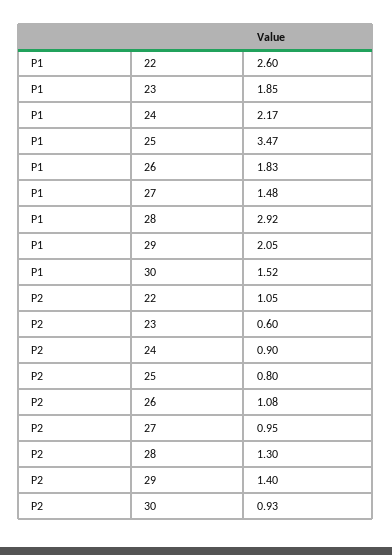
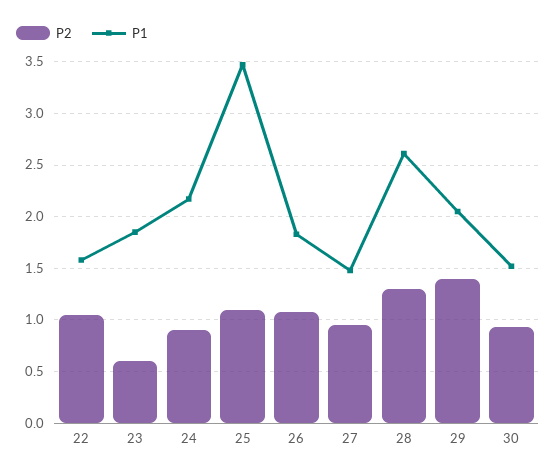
  {
    "P1": {
-     "22": 2.6,
+     "22": 1.6,
      "23": 1.85,
      "24": 2.17,
      "25": 3.47,
      "26": 1.83,
      "27": 1.48,
-     "28": 2.92,
+     "28": 2.6,
      "29": 2.05,
      "30": 1.52
    },
    "P2": {
      "22": 1.05,
      "23": 0.6,
      "24": 0.9,
-     "25": 0.8,
+     "25": 1.1,
      "26": 1.08,
      "27": 0.95,
      "28": 1.3,
      "29": 1.4,
      "30": 0.93
    }
  }

